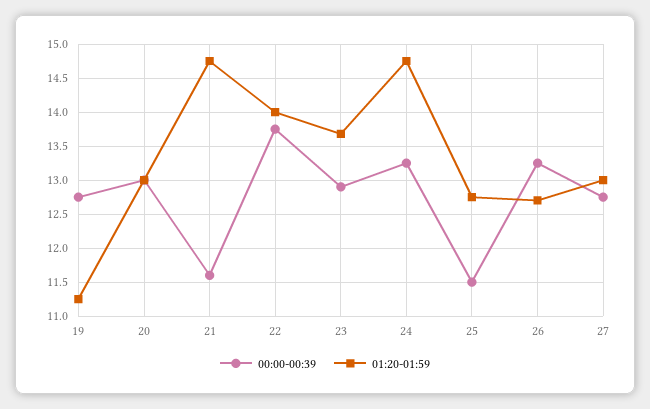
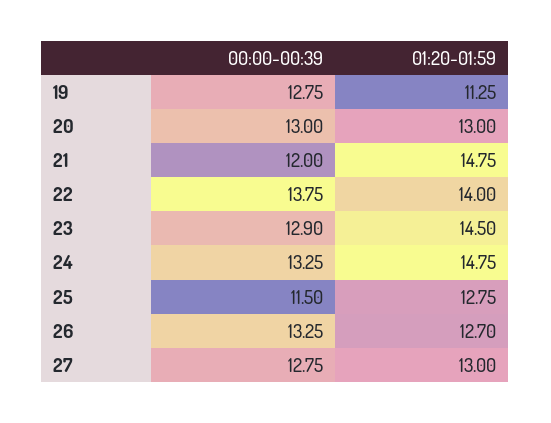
  {
    "00:00-00:39": {
      "19": 12.75,
      "20": 13,
-     "21": 11.6,
+     "21": 12,
      "22": 13.75,
      "23": 12.9,
      "24": 13.25,
      "25": 11.5,
      "26": 13.25,
      "27": 12.75
    },
    "01:20-01:59": {
      "19": 11.25,
      "20": 13,
      "21": 14.75,
      "22": 14,
-     "23": 13.7,
+     "23": 14.5,
      "24": 14.75,
      "25": 12.75,
      "26": 12.7,
      "27": 13
    }
  }

